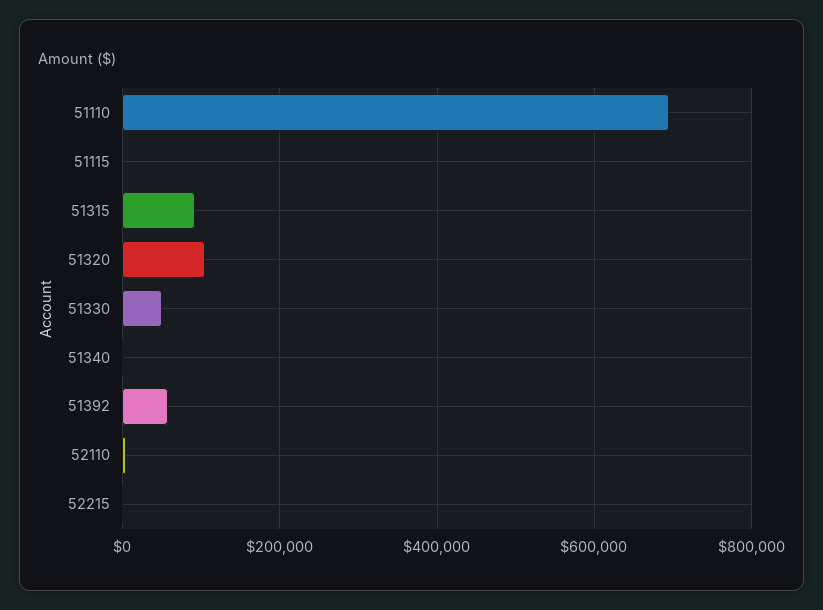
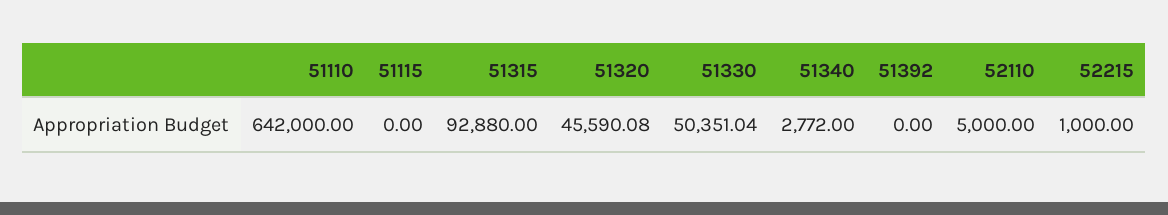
  {
-   "51110": 700000,
+   "51110": 642000,
    "51115": 0,
    "51315": 92880,
-   "51320": 100000,
+   "51320": 45590.08,
    "51330": 50351.04,
    "51340": 2772,
-   "51392": 60000,
+   "51392": 0,
    "52110": 5000,
    "52215": 1000
  }

